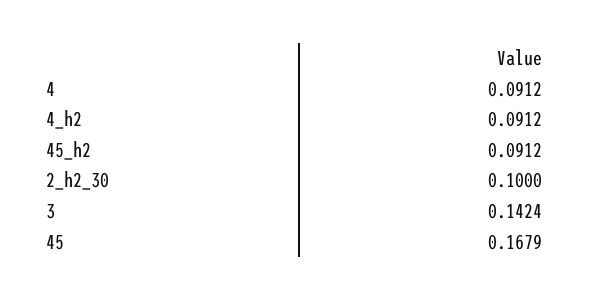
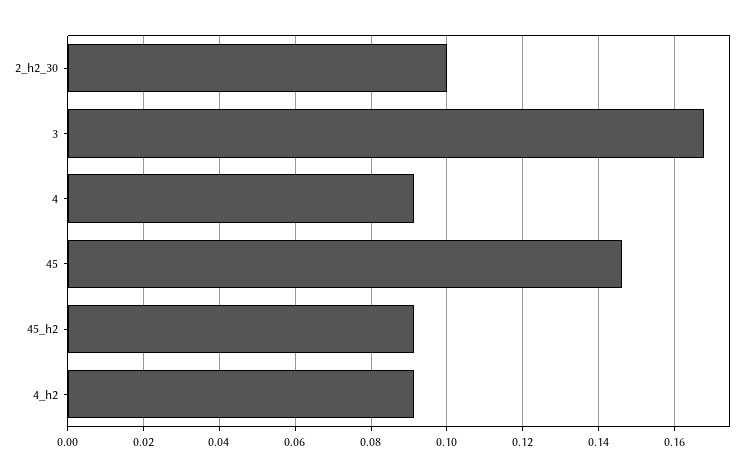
  {
    "4": 0.0912,
    "4_h2": 0.0912,
    "45_h2": 0.0912,
    "2_h2_30": 0.1,
-   "3": 0.1424,
+   "3": 0.168,
-   "45": 0.1679
+   "45": 0.146
  }

